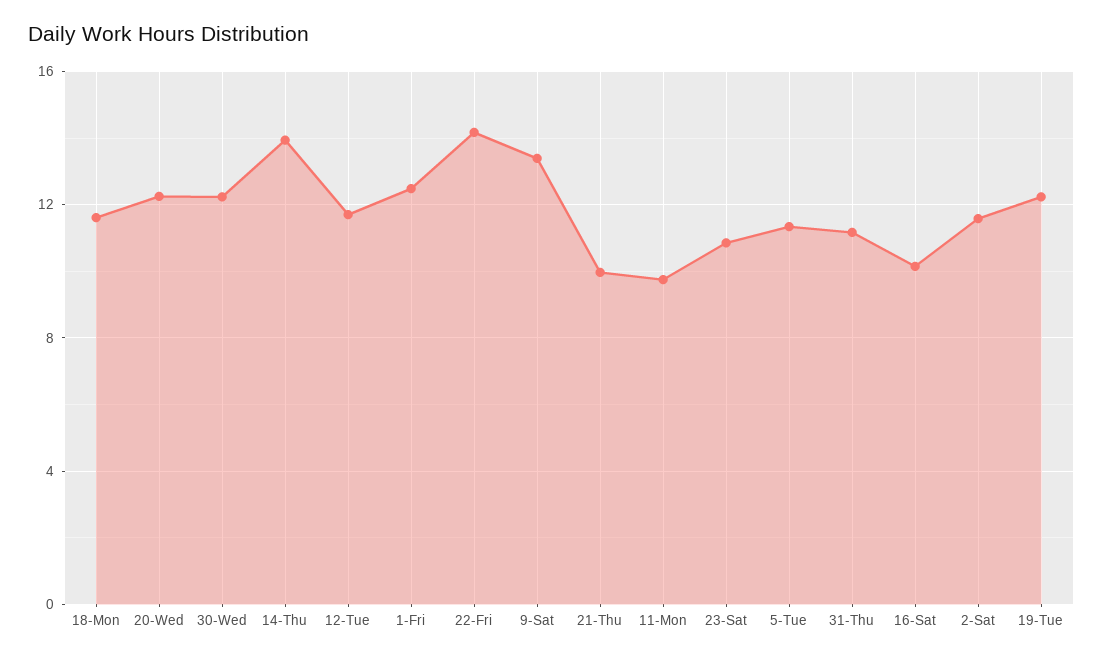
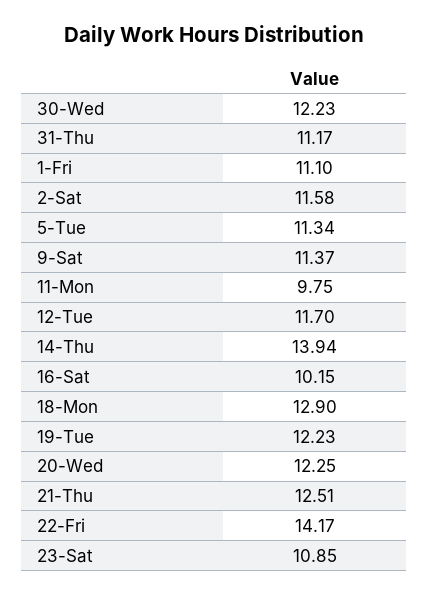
  {
-   "18-Mon": 11.5,
+   "18-Mon": 12.9,
    "20-Wed": 12.25,
    "30-Wed": 12.23,
    "14-Thu": 13.94,
    "12-Tue": 11.7,
-   "1-Fri": 12.5,
+   "1-Fri": 11.1,
    "22-Fri": 14.17,
-   "9-Sat": 13.5,
+   "9-Sat": 11.37,
-   "21-Thu": 10,
+   "21-Thu": 12.51,
    "11-Mon": 9.75,
    "23-Sat": 10.85,
    "5-Tue": 11.34,
    "31-Thu": 11.17,
    "16-Sat": 10.15,
    "2-Sat": 11.58,
    "19-Tue": 12.23
  }

